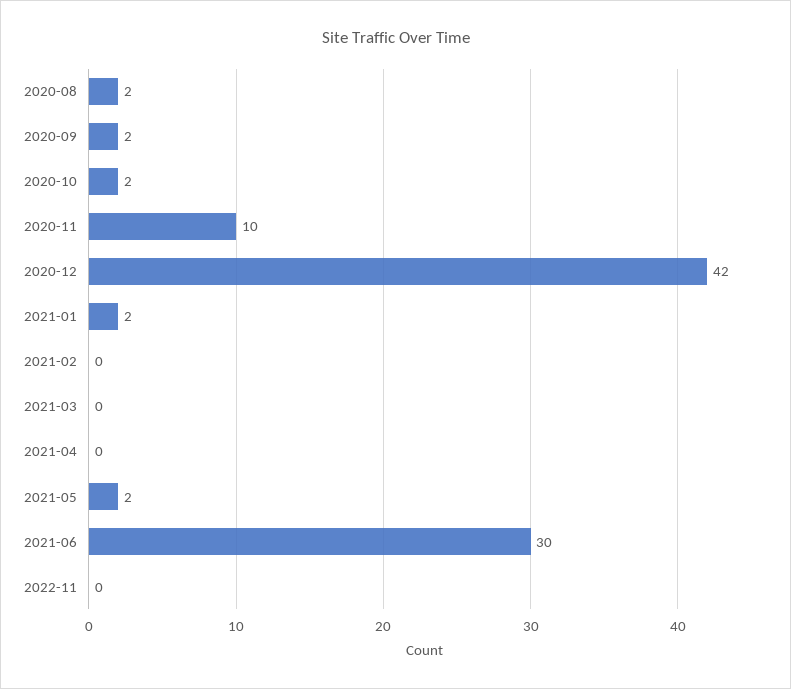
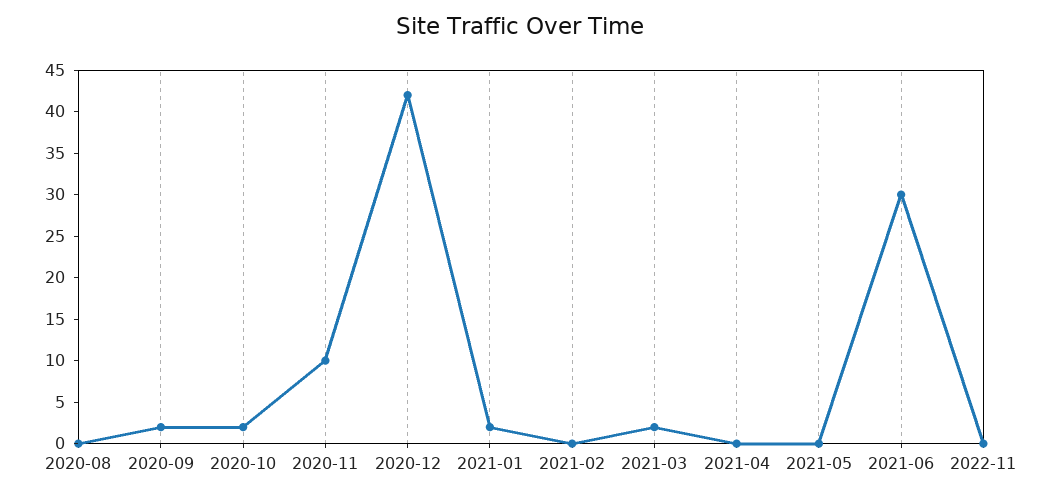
  {
-   "2020-08": 2,
+   "2020-08": 0,
    "2020-09": 2,
    "2020-10": 2,
    "2020-11": 10,
    "2020-12": 42,
    "2021-01": 2,
    "2021-02": 0,
-   "2021-03": 0,
+   "2021-03": 2,
    "2021-04": 0,
-   "2021-05": 2,
+   "2021-05": 0,
    "2021-06": 30,
    "2022-11": 0
  }

